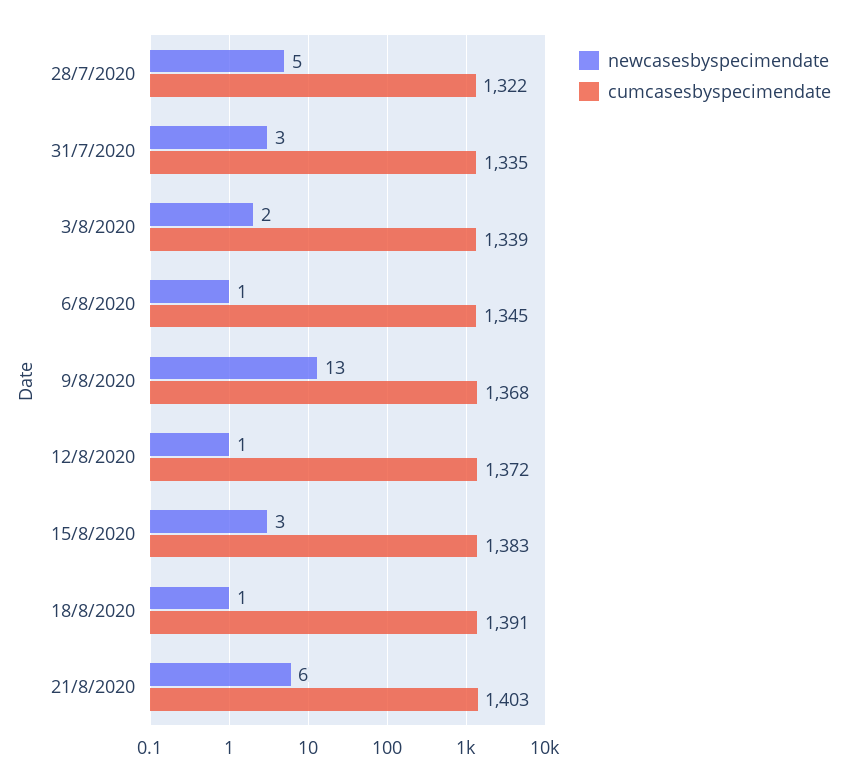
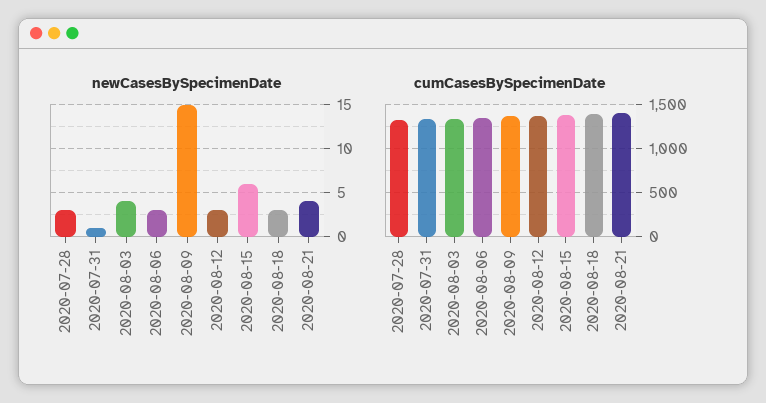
  {
    "newcasesbyspecimendate": {
-     "28/7/2020": 5,
+     "28/7/2020": 3,
-     "31/7/2020": 3,
+     "31/7/2020": 1,
-     "3/8/2020": 2,
+     "3/8/2020": 4,
-     "6/8/2020": 1,
+     "6/8/2020": 3,
-     "9/8/2020": 13,
+     "9/8/2020": 15,
-     "12/8/2020": 1,
+     "12/8/2020": 3,
-     "15/8/2020": 3,
+     "15/8/2020": 6,
-     "18/8/2020": 1,
+     "18/8/2020": 3,
-     "21/8/2020": 6
+     "21/8/2020": 4
    },
    "cumcasesbyspecimendate": {
      "28/7/2020": 1322,
      "31/7/2020": 1335,
      "3/8/2020": 1339,
      "6/8/2020": 1345,
      "9/8/2020": 1368,
      "12/8/2020": 1372,
      "15/8/2020": 1383,
      "18/8/2020": 1391,
      "21/8/2020": 1403
    }
  }

